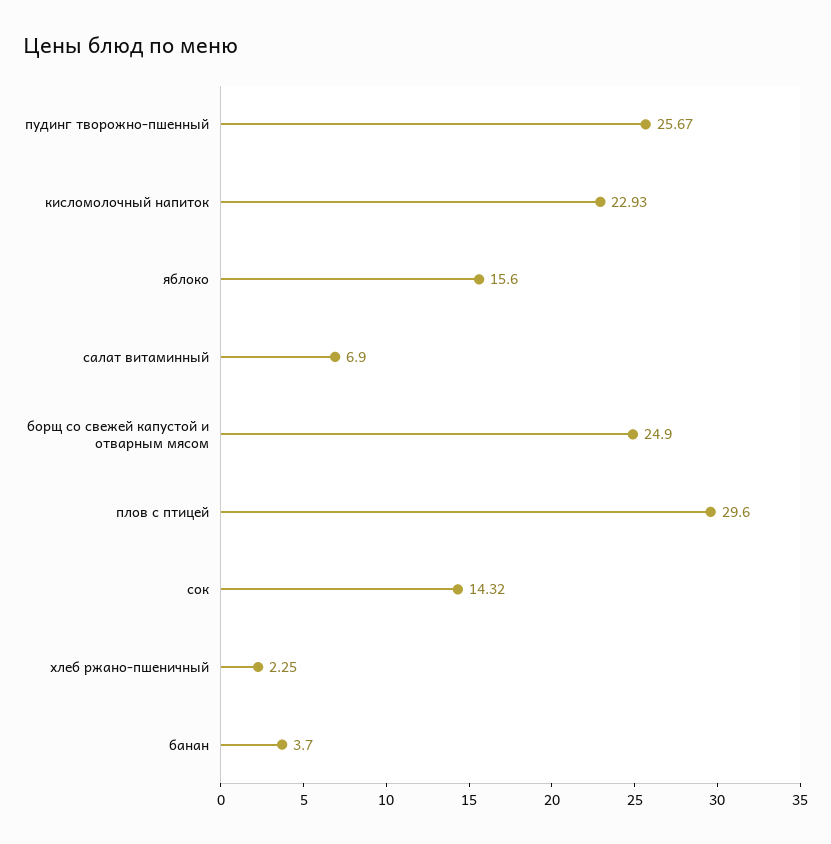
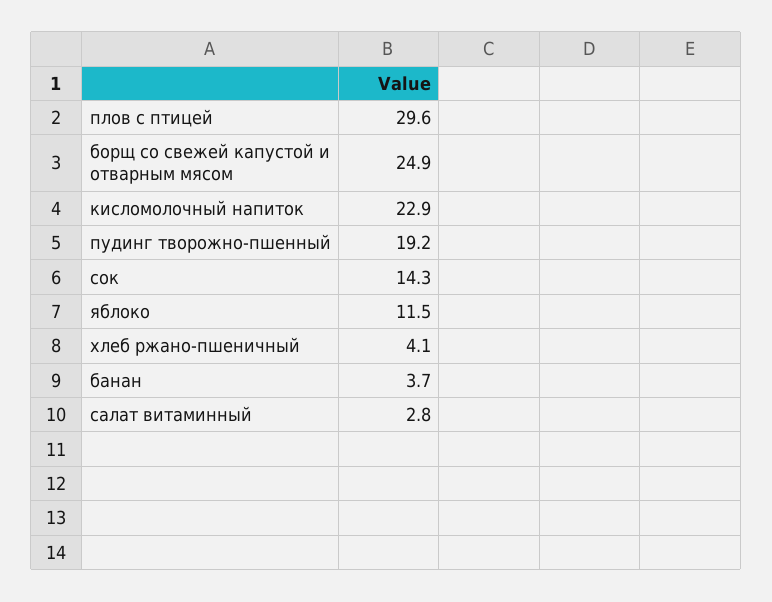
  {
-   "пудинг творожно-пшенный": 25.67,
+   "пудинг творожно-пшенный": 19.2,
    "кисломолочный напиток": 22.93,
-   "яблоко": 15.6,
+   "яблоко": 11.5,
-   "салат витаминный": 6.9,
+   "салат витаминный": 2.8,
    "борщ со свежей капустой и отварным мясом": 24.9,
    "плов с птицей": 29.6,
    "сок": 14.32,
-   "хлеб ржано-пшеничный": 2.25,
+   "хлеб ржано-пшеничный": 4.1,
    "банан": 3.7
  }

